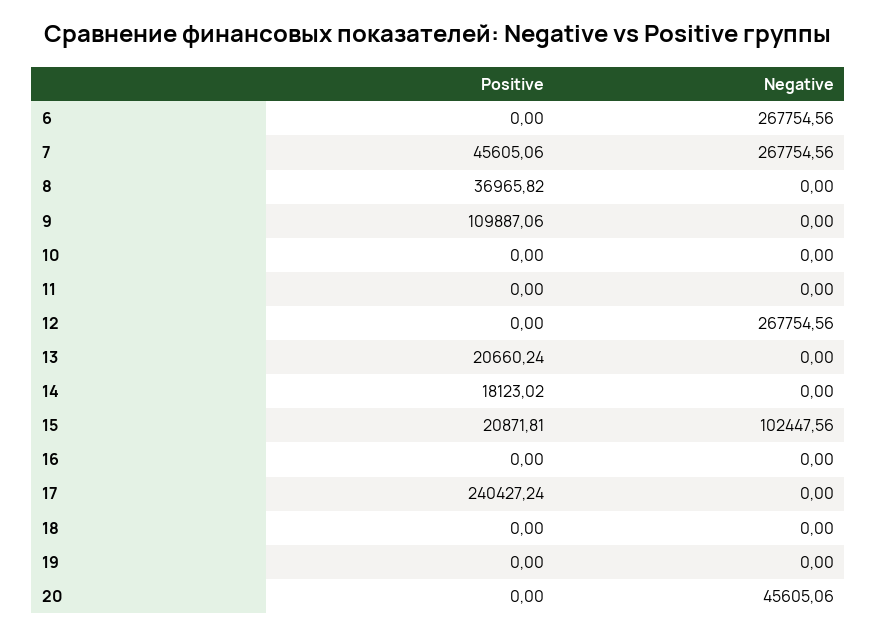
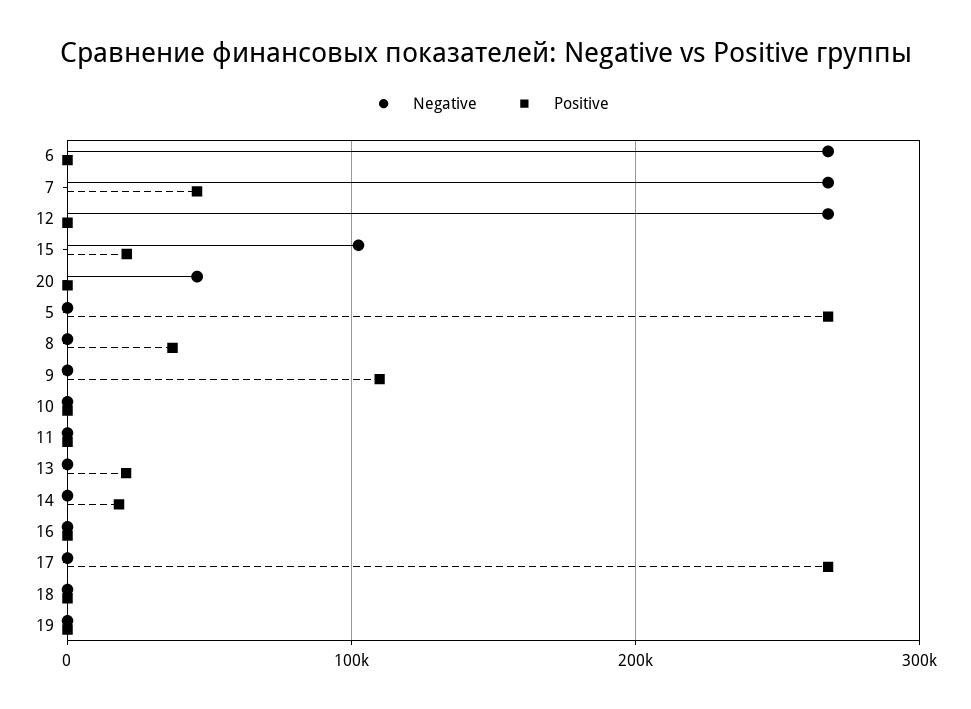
  {
    "Positive": {
      "6": 0,
      "7": 45605.06,
      "8": 36965.82,
      "9": 109887.06,
      "10": 0,
      "11": 0,
      "12": 0,
      "13": 20660.24,
      "14": 18123.02,
      "15": 20871.81,
      "16": 0,
-     "17": 240427.24,
+     "17": 270000,
      "18": 0,
      "19": 0,
-     "20": 0
+     "20": 0,
+     "5": 270000
    },
    "Negative": {
      "6": 267754.56,
      "7": 267754.56,
      "8": 0,
      "9": 0,
      "10": 0,
      "11": 0,
      "12": 267754.56,
      "13": 0,
      "14": 0,
      "15": 102447.56,
      "16": 0,
      "17": 0,
      "18": 0,
      "19": 0,
-     "20": 45605.06
+     "20": 45605.06,
+     "5": 0
    }
  }

